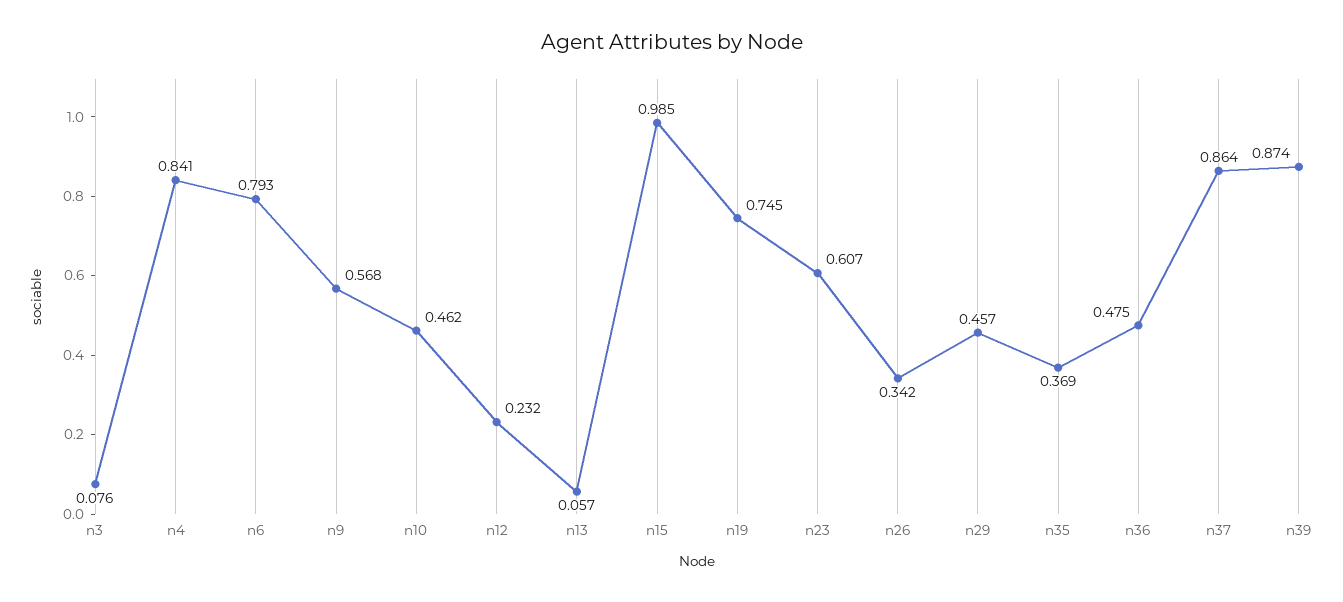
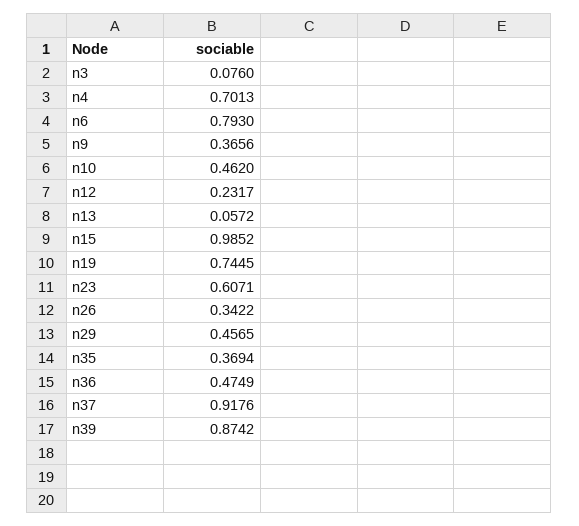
  {
    "n3": 0.076,
-   "n4": 0.841,
+   "n4": 0.7013,
    "n6": 0.793,
-   "n9": 0.568,
+   "n9": 0.3656,
    "n10": 0.462,
    "n12": 0.2317,
    "n13": 0.0572,
    "n15": 0.9852,
    "n19": 0.7445,
    "n23": 0.6071,
    "n26": 0.3422,
    "n29": 0.4565,
    "n35": 0.3694,
    "n36": 0.4749,
-   "n37": 0.864,
+   "n37": 0.9176,
    "n39": 0.8742
  }

